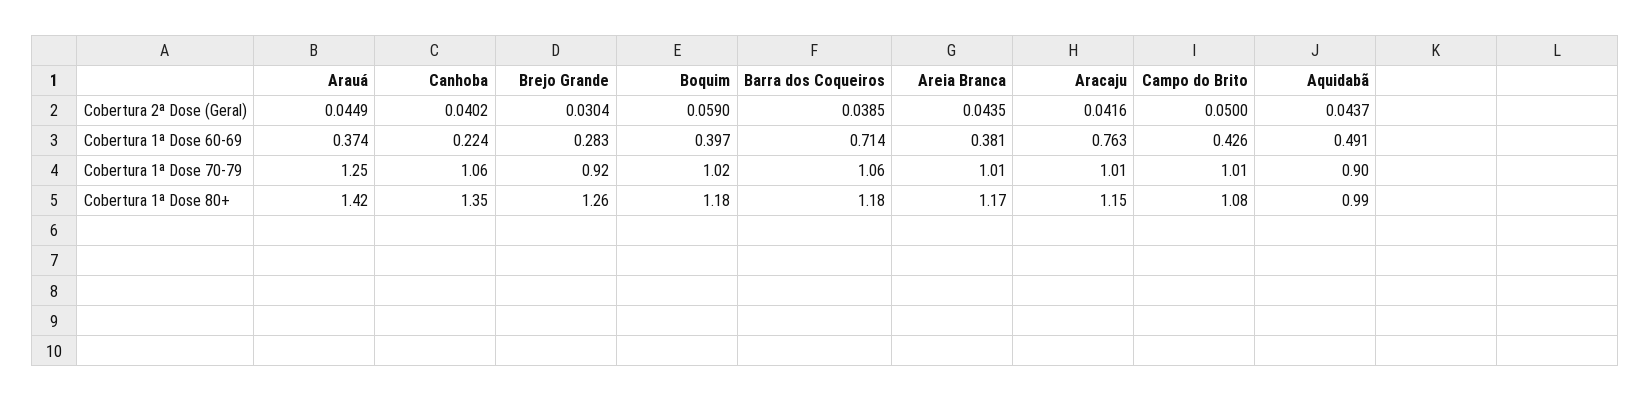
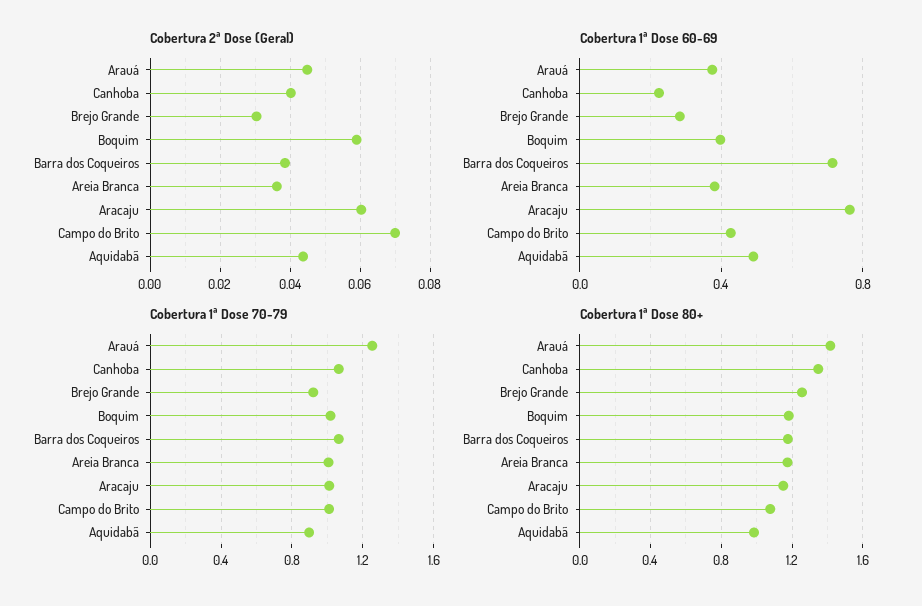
  {
    "Cobertura 2ª Dose (Geral)": {
      "Arauá": 0.0449,
      "Canhoba": 0.0402,
      "Brejo Grande": 0.0304,
      "Boquim": 0.059,
      "Barra dos Coqueiros": 0.0385,
-     "Areia Branca": 0.0435,
+     "Areia Branca": 0.036,
-     "Aracaju": 0.0416,
+     "Aracaju": 0.06,
-     "Campo do Brito": 0.05,
+     "Campo do Brito": 0.07,
      "Aquidabã": 0.0437
    },
    "Cobertura 1ª Dose 60-69": {
      "Arauá": 0.374,
      "Canhoba": 0.224,
      "Brejo Grande": 0.283,
      "Boquim": 0.397,
      "Barra dos Coqueiros": 0.714,
      "Areia Branca": 0.381,
      "Aracaju": 0.763,
      "Campo do Brito": 0.426,
      "Aquidabã": 0.491
    },
    "Cobertura 1ª Dose 70-79": {
      "Arauá": 1.25,
      "Canhoba": 1.06,
      "Brejo Grande": 0.92,
      "Boquim": 1.02,
      "Barra dos Coqueiros": 1.06,
      "Areia Branca": 1.01,
      "Aracaju": 1.01,
      "Campo do Brito": 1.01,
      "Aquidabã": 0.9
    },
    "Cobertura 1ª Dose 80+": {
      "Arauá": 1.42,
      "Canhoba": 1.35,
      "Brejo Grande": 1.26,
      "Boquim": 1.18,
      "Barra dos Coqueiros": 1.18,
      "Areia Branca": 1.17,
      "Aracaju": 1.15,
      "Campo do Brito": 1.08,
      "Aquidabã": 0.99
    }
  }

